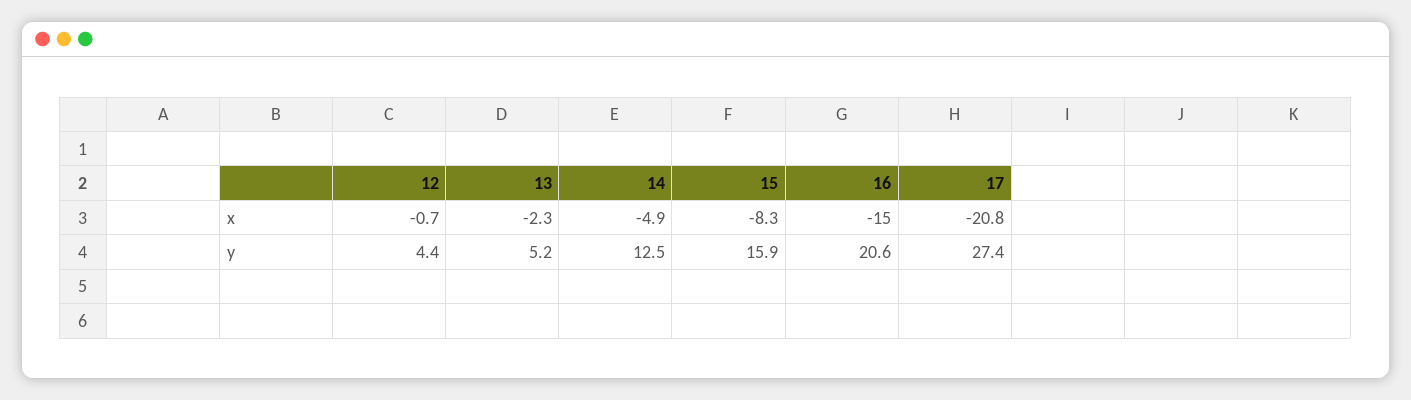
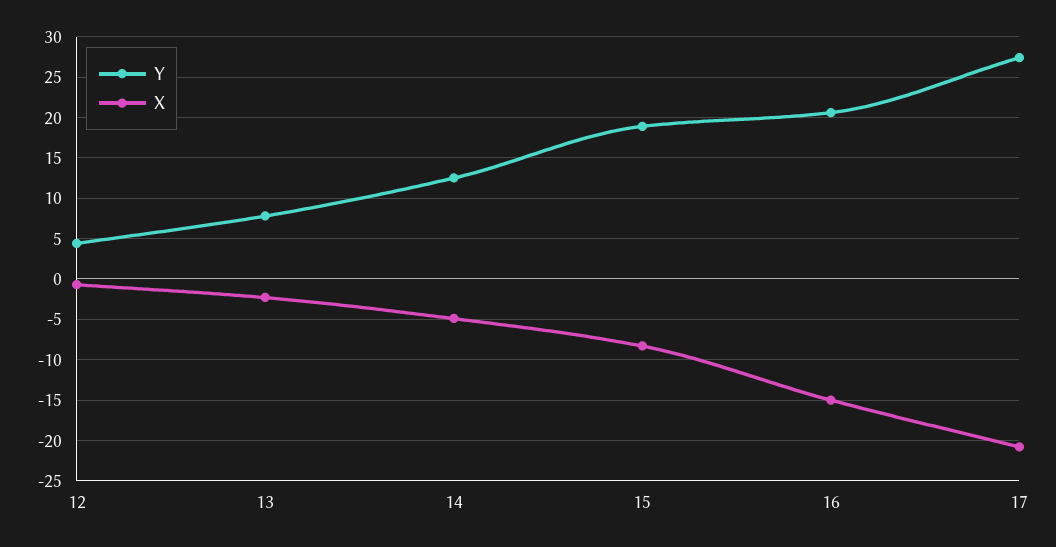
  {
    "x": {
      "12": -0.7,
      "13": -2.3,
      "14": -4.9,
      "15": -8.3,
      "16": -15,
      "17": -20.8
    },
    "y": {
      "12": 4.4,
-     "13": 5.2,
+     "13": 8,
      "14": 12.5,
-     "15": 15.9,
+     "15": 19,
      "16": 20.6,
      "17": 27.4
    }
  }

